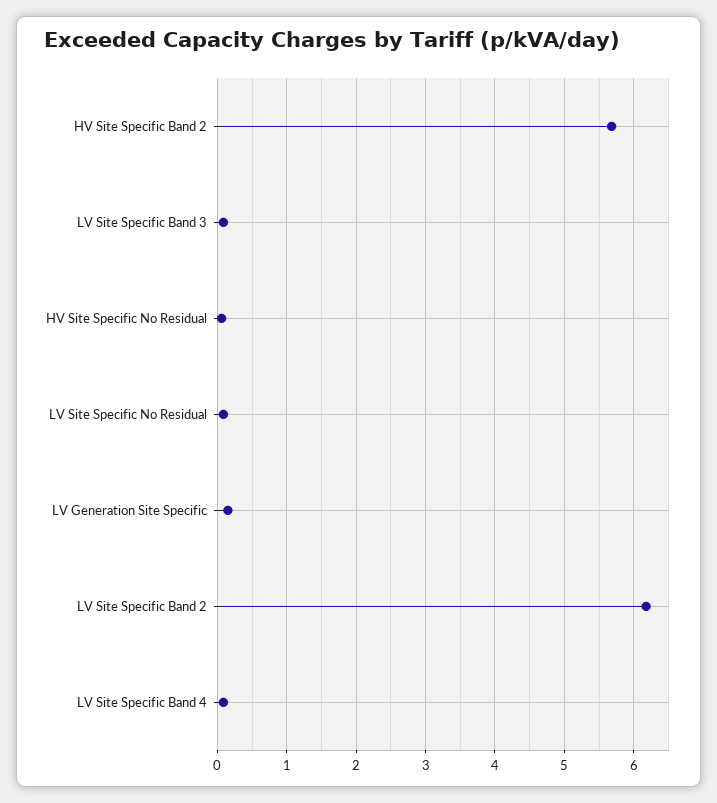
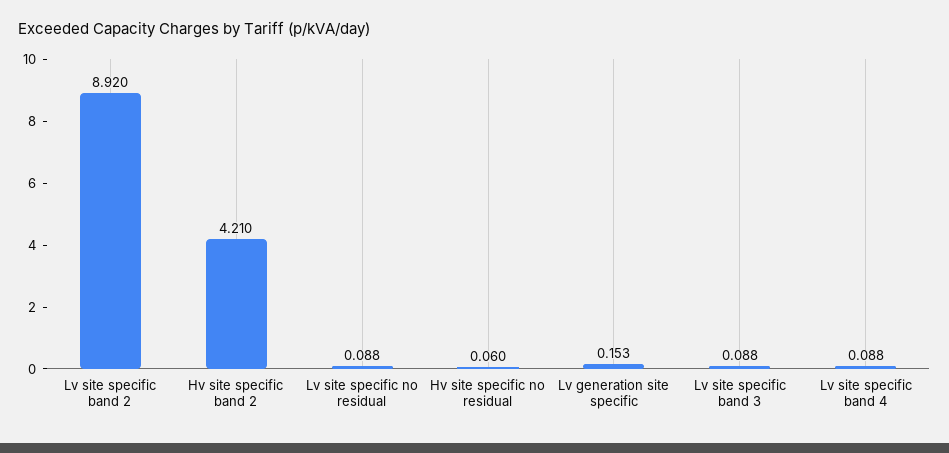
  {
-   "HV Site Specific Band 2": 5.7,
+   "HV Site Specific Band 2": 4.21,
    "LV Site Specific Band 3": 0.088,
    "HV Site Specific No Residual": 0.06,
    "LV Site Specific No Residual": 0.088,
    "LV Generation Site Specific": 0.153,
-   "LV Site Specific Band 2": 6.2,
+   "LV Site Specific Band 2": 8.92,
    "LV Site Specific Band 4": 0.088
  }

